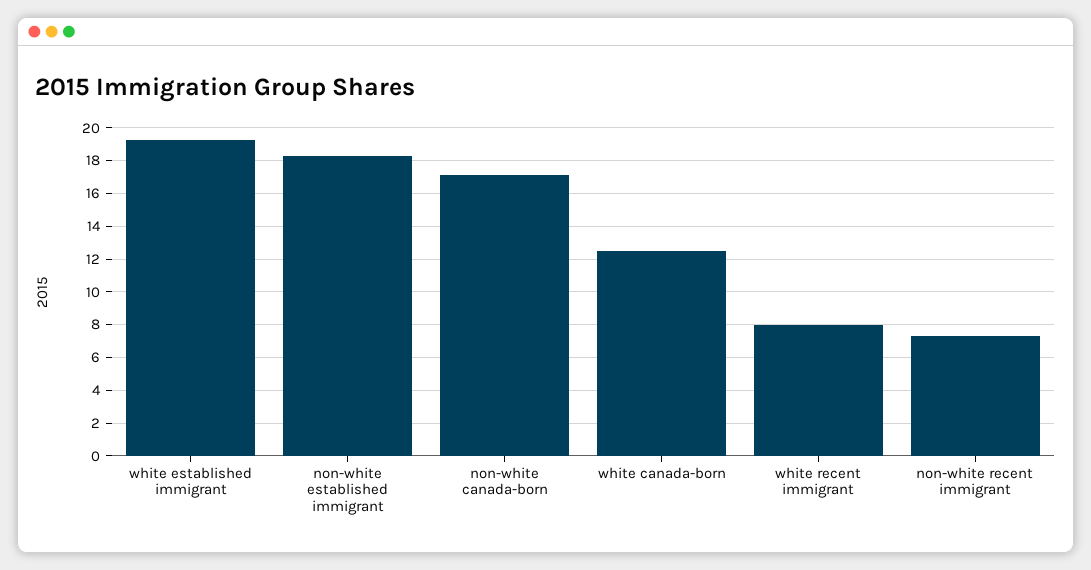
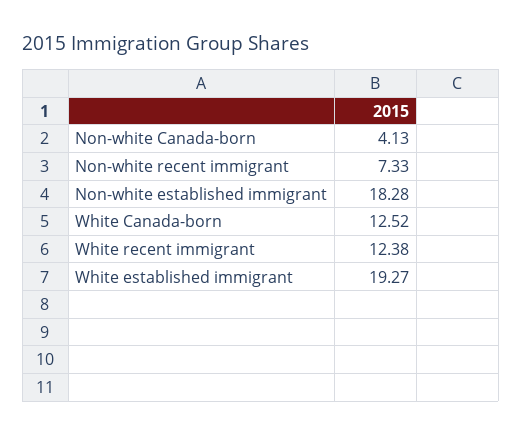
  {
    "white established immigrant": 19.27,
    "non-white established immigrant": 18.28,
-   "non-white canada-born": 17,
+   "non-white canada-born": 4.13,
    "white canada-born": 12.52,
-   "white recent immigrant": 8,
+   "white recent immigrant": 12.38,
    "non-white recent immigrant": 7.33
  }

